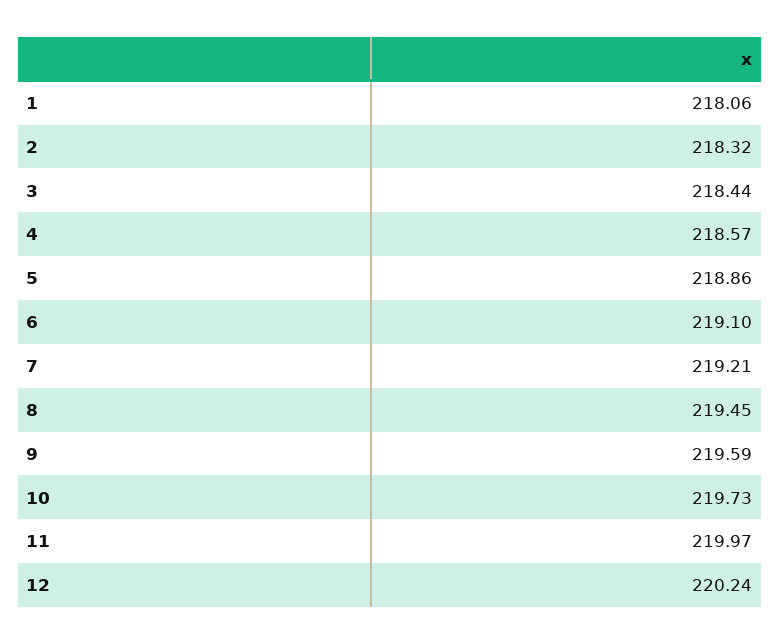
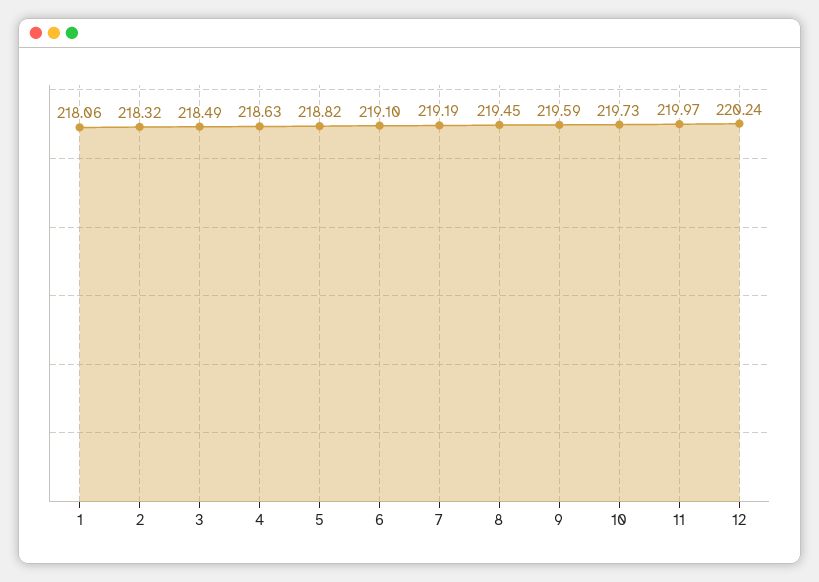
  {
    "1": 218.06,
    "2": 218.32,
-   "3": 218.44,
+   "3": 218.49,
-   "4": 218.57,
+   "4": 218.63,
-   "5": 218.86,
+   "5": 218.82,
    "6": 219.1,
-   "7": 219.21,
+   "7": 219.19,
    "8": 219.45,
    "9": 219.59,
    "10": 219.73,
    "11": 219.97,
    "12": 220.24
  }

